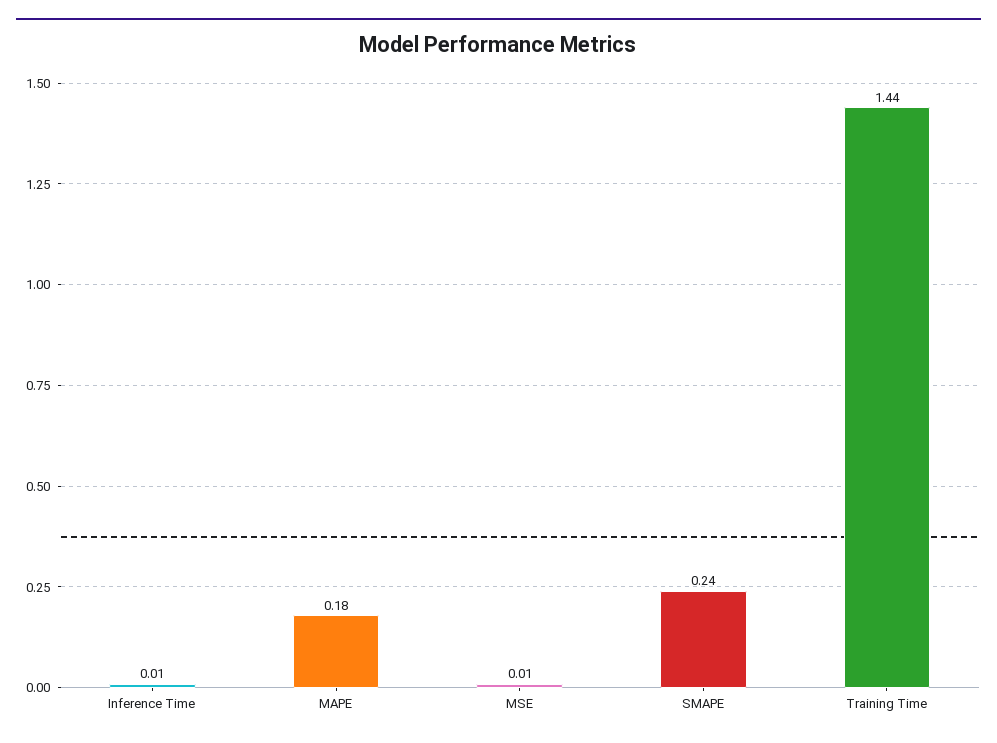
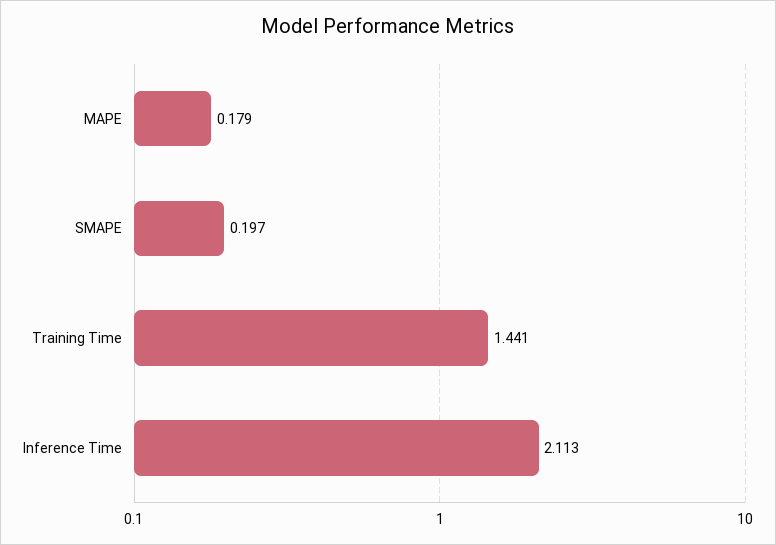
  {
-   "Inference Time": 0.01,
+   "Inference Time": 2.113,
    "MAPE": 0.179,
-   "MSE": 0.01,
-   "SMAPE": 0.24,
+   "SMAPE": 0.197,
    "Training Time": 1.441
  }

